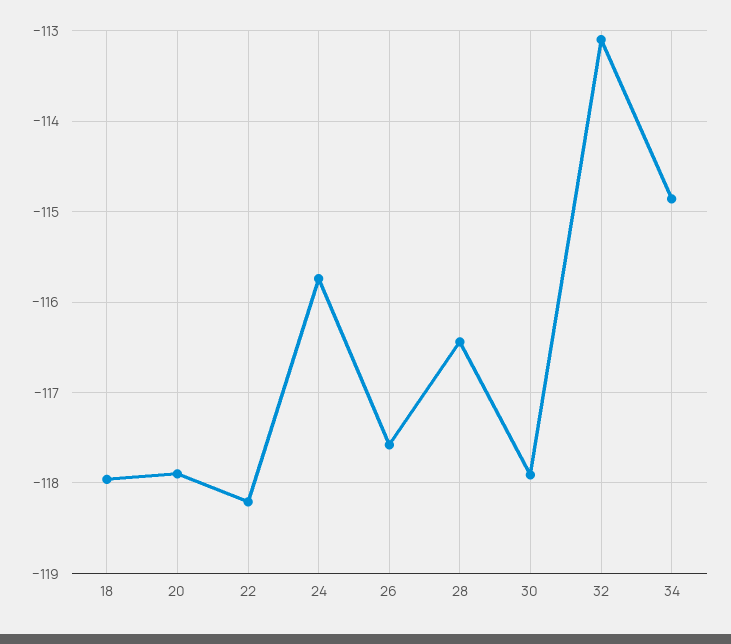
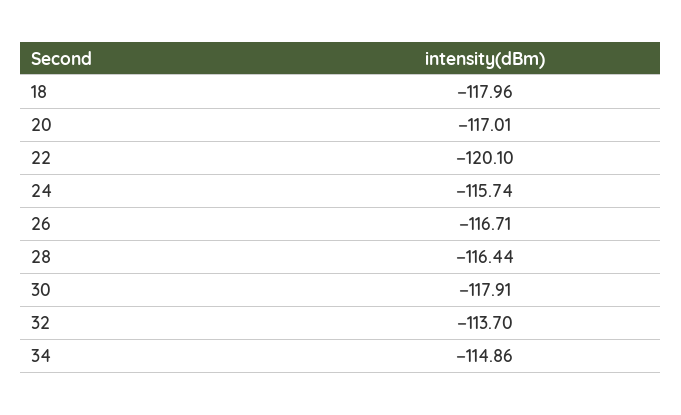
  {
    "18": -117.96,
-   "20": -117.9,
+   "20": -117.01,
-   "22": -118.2,
+   "22": -120.1,
    "24": -115.74,
-   "26": -117.6,
+   "26": -116.71,
    "28": -116.44,
    "30": -117.91,
-   "32": -113.1,
+   "32": -113.7,
    "34": -114.86
  }

